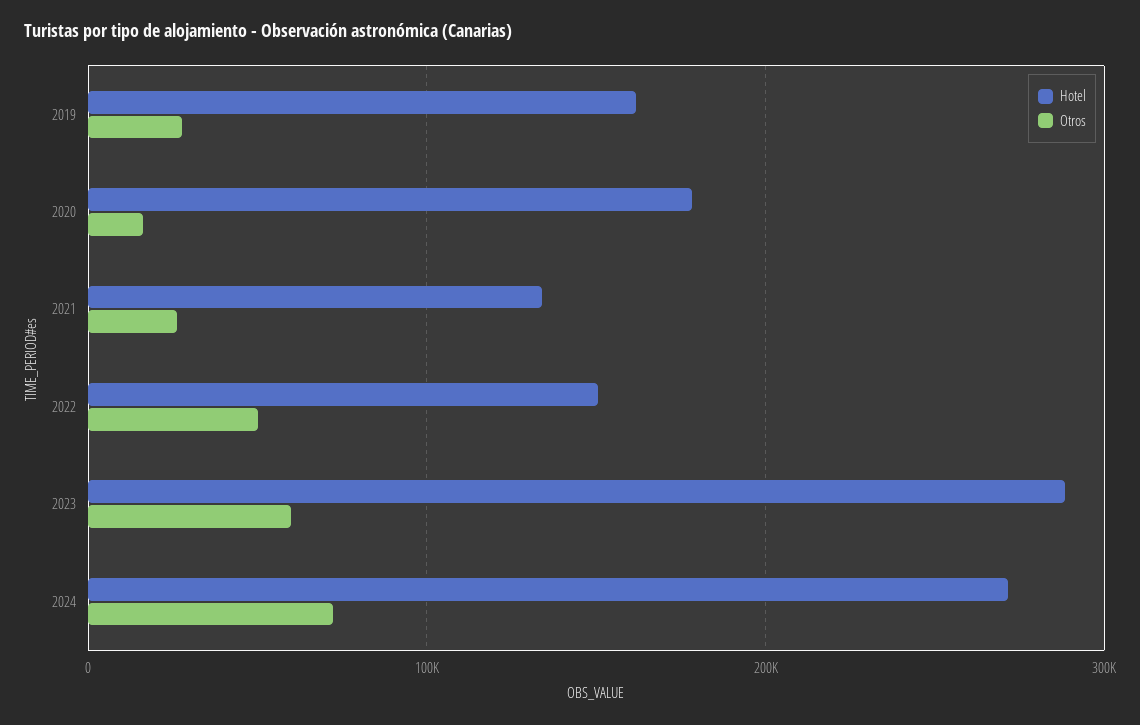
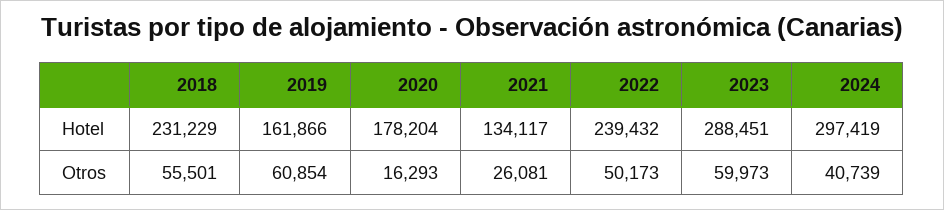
  {
    "Hotel": {
      "2019": 161866,
      "2020": 178204,
      "2021": 134117,
-     "2022": 150000,
+     "2022": 239432,
      "2023": 288451,
-     "2024": 270000
+     "2024": 297419,
+     "2018": 231229
    },
    "Otros": {
-     "2019": 30000,
+     "2019": 60854,
      "2020": 16293,
      "2021": 26081,
      "2022": 50173,
      "2023": 59973,
-     "2024": 70000
+     "2024": 40739,
+     "2018": 55501
    }
  }

